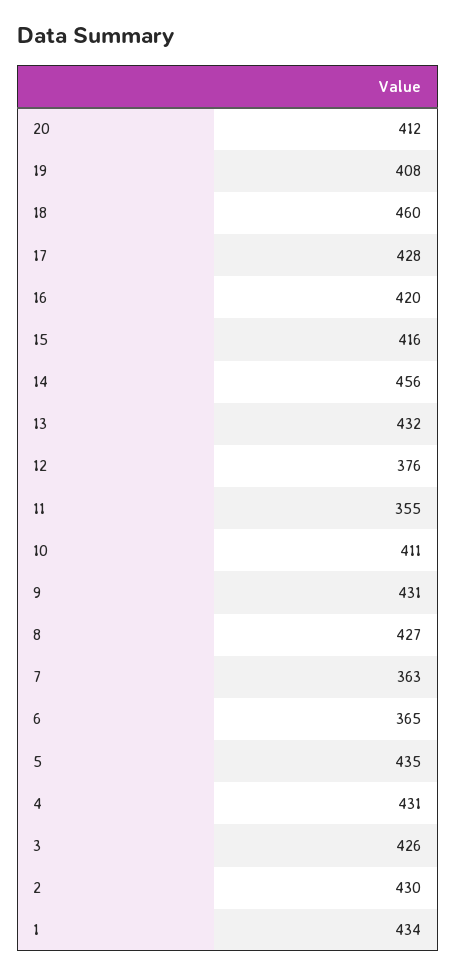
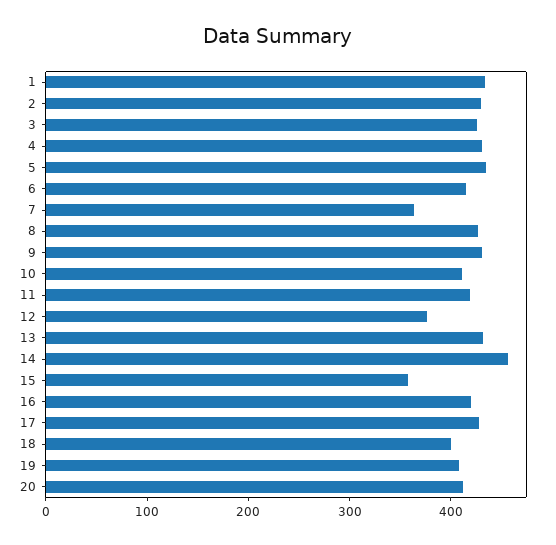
  {
    "20": 412,
    "19": 408,
-   "18": 460,
+   "18": 400,
    "17": 428,
    "16": 420,
-   "15": 416,
+   "15": 360,
    "14": 456,
    "13": 432,
    "12": 376,
-   "11": 355,
+   "11": 420,
    "10": 411,
    "9": 431,
    "8": 427,
    "7": 363,
-   "6": 365,
+   "6": 420,
    "5": 435,
    "4": 431,
    "3": 426,
    "2": 430,
    "1": 434
  }

